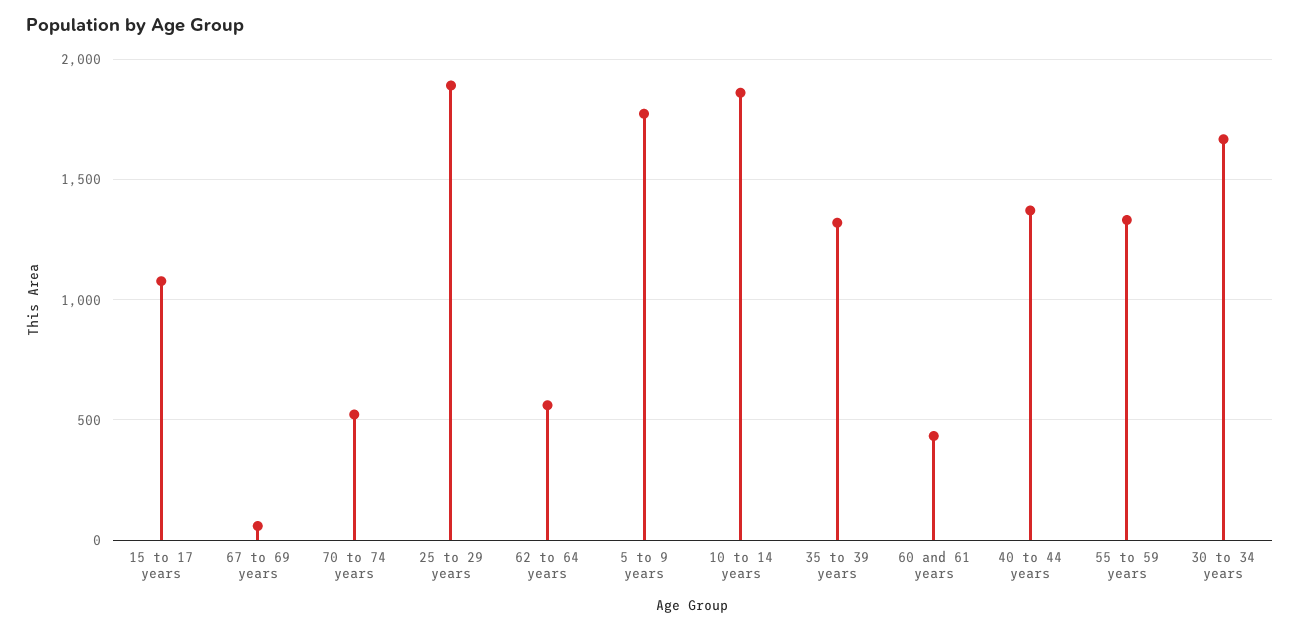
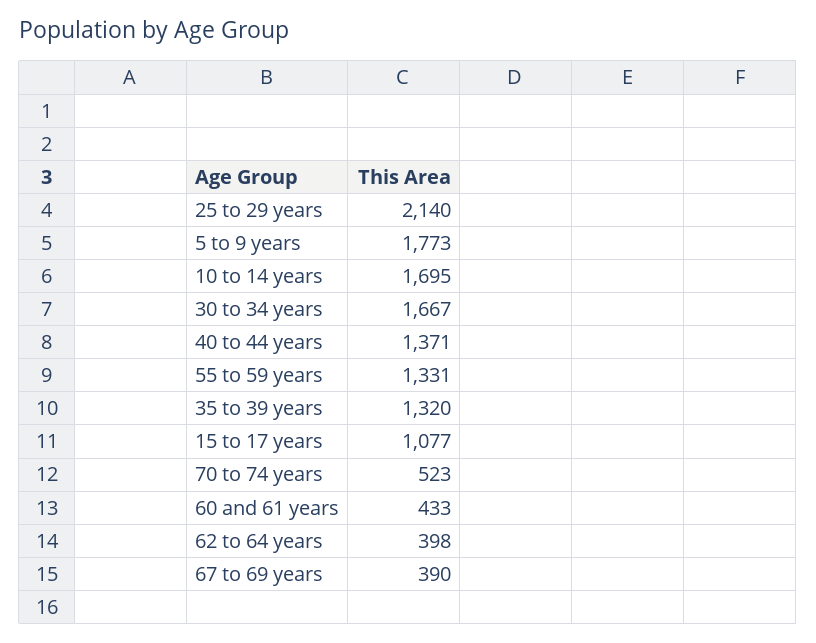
  {
    "15 to 17 years": 1077,
-   "67 to 69 years": 50,
+   "67 to 69 years": 390,
    "70 to 74 years": 523,
-   "25 to 29 years": 1900,
+   "25 to 29 years": 2140,
-   "62 to 64 years": 550,
+   "62 to 64 years": 398,
    "5 to 9 years": 1773,
-   "10 to 14 years": 1850,
+   "10 to 14 years": 1695,
    "35 to 39 years": 1320,
    "60 and 61 years": 433,
    "40 to 44 years": 1371,
    "55 to 59 years": 1331,
    "30 to 34 years": 1667
  }

